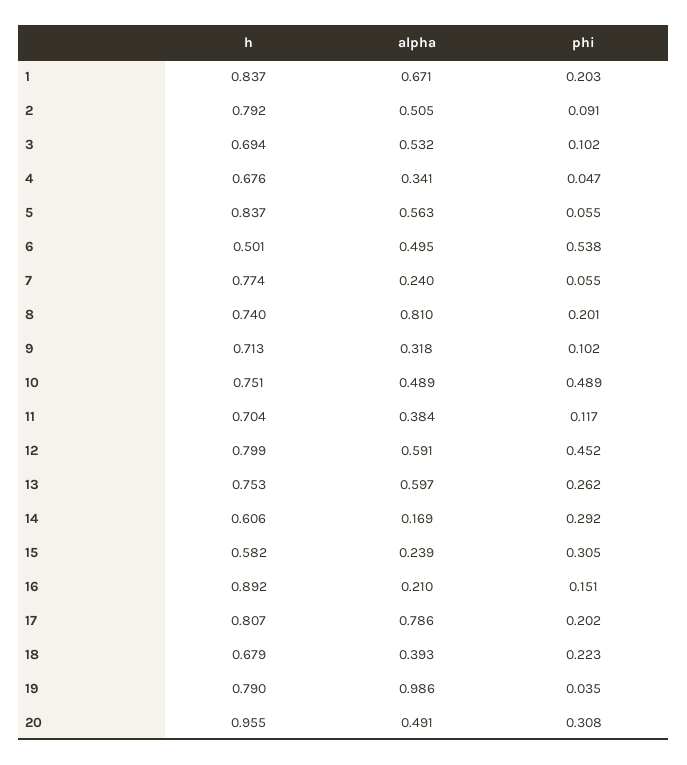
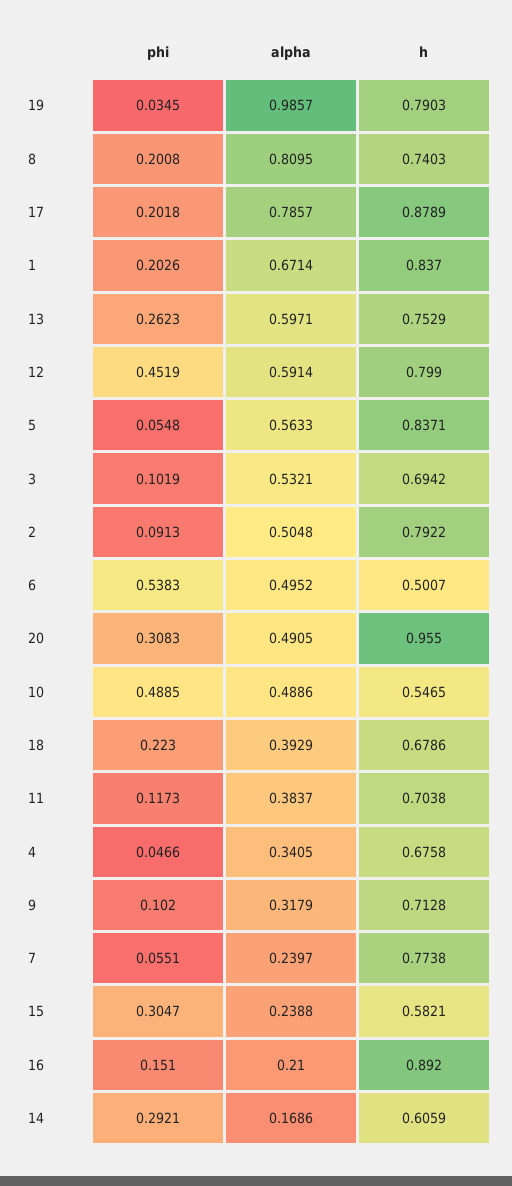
  {
    "h": {
      "1": 0.837,
      "2": 0.7922,
      "3": 0.6942,
      "4": 0.6758,
      "5": 0.8371,
      "6": 0.5007,
      "7": 0.7738,
      "8": 0.7403,
      "9": 0.7128,
-     "10": 0.751,
+     "10": 0.5465,
      "11": 0.7038,
      "12": 0.799,
      "13": 0.7529,
      "14": 0.6059,
      "15": 0.5821,
      "16": 0.892,
-     "17": 0.807,
+     "17": 0.8789,
      "18": 0.6786,
      "19": 0.7903,
      "20": 0.955
    },
    "alpha": {
      "1": 0.6714,
      "2": 0.5048,
      "3": 0.5321,
      "4": 0.3405,
      "5": 0.5633,
      "6": 0.4952,
      "7": 0.2397,
      "8": 0.8095,
      "9": 0.3179,
      "10": 0.4886,
      "11": 0.3837,
      "12": 0.5914,
      "13": 0.5971,
      "14": 0.1686,
      "15": 0.2388,
      "16": 0.21,
      "17": 0.7857,
      "18": 0.3929,
      "19": 0.9857,
      "20": 0.4905
    },
    "phi": {
      "1": 0.2026,
      "2": 0.0913,
      "3": 0.1019,
      "4": 0.0466,
      "5": 0.0548,
      "6": 0.5383,
      "7": 0.0551,
      "8": 0.2008,
      "9": 0.102,
      "10": 0.4885,
      "11": 0.1173,
      "12": 0.4519,
      "13": 0.2623,
      "14": 0.2921,
      "15": 0.3047,
      "16": 0.151,
      "17": 0.2018,
      "18": 0.223,
      "19": 0.0345,
      "20": 0.3083
    }
  }

